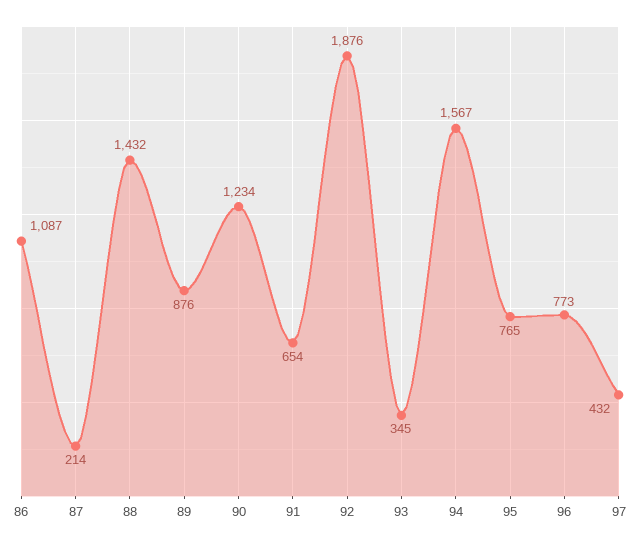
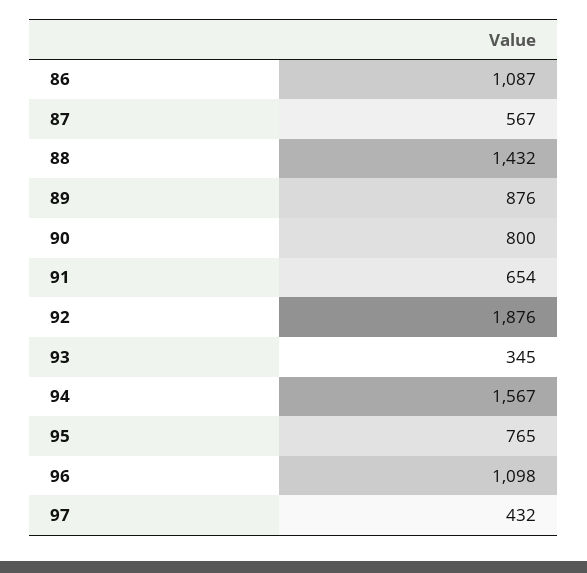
  {
    "86": 1087,
-   "87": 214,
+   "87": 567,
    "88": 1432,
    "89": 876,
-   "90": 1234,
+   "90": 800,
    "91": 654,
    "92": 1876,
    "93": 345,
    "94": 1567,
    "95": 765,
-   "96": 773,
+   "96": 1098,
    "97": 432
  }

